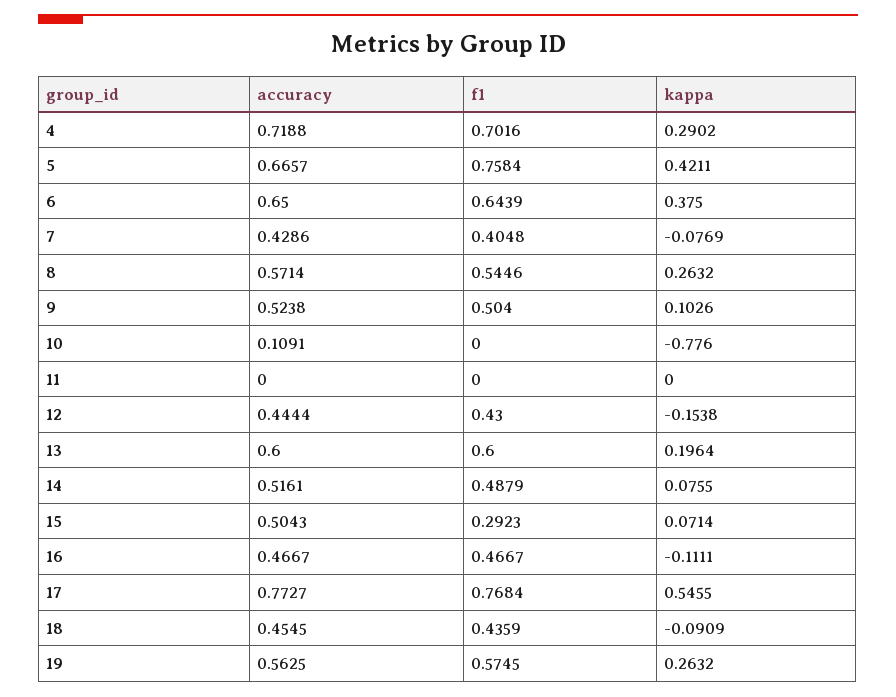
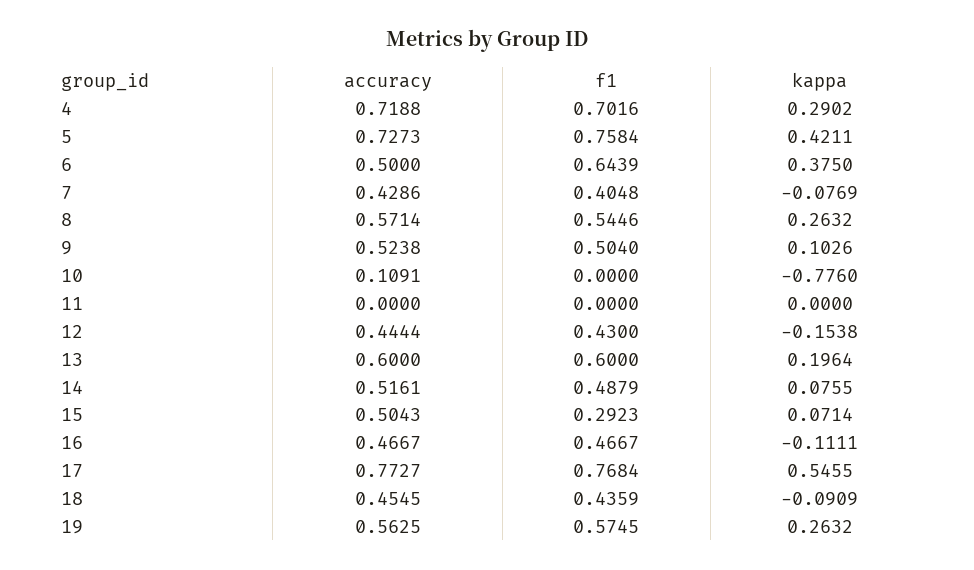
  {
    "accuracy": {
      "4": 0.7188,
-     "5": 0.6657,
+     "5": 0.7273,
-     "6": 0.65,
+     "6": 0.5,
      "7": 0.4286,
      "8": 0.5714,
      "9": 0.5238,
      "10": 0.1091,
      "11": 0,
      "12": 0.4444,
      "13": 0.6,
      "14": 0.5161,
      "15": 0.5043,
      "16": 0.4667,
      "17": 0.7727,
      "18": 0.4545,
      "19": 0.5625
    },
    "f1": {
      "4": 0.7016,
      "5": 0.7584,
      "6": 0.6439,
      "7": 0.4048,
      "8": 0.5446,
      "9": 0.504,
      "10": 0,
      "11": 0,
      "12": 0.43,
      "13": 0.6,
      "14": 0.4879,
      "15": 0.2923,
      "16": 0.4667,
      "17": 0.7684,
      "18": 0.4359,
      "19": 0.5745
    },
    "kappa": {
      "4": 0.2902,
      "5": 0.4211,
      "6": 0.375,
      "7": -0.0769,
      "8": 0.2632,
      "9": 0.1026,
      "10": -0.776,
      "11": 0,
      "12": -0.1538,
      "13": 0.1964,
      "14": 0.0755,
      "15": 0.0714,
      "16": -0.1111,
      "17": 0.5455,
      "18": -0.0909,
      "19": 0.2632
    }
  }

